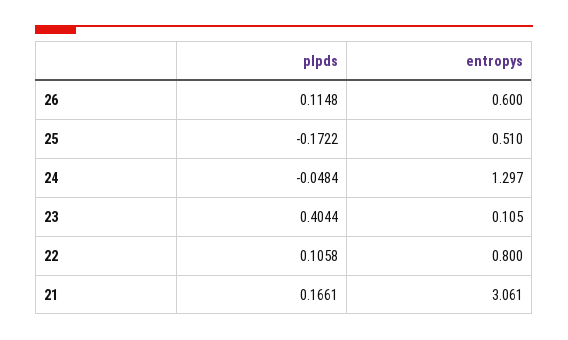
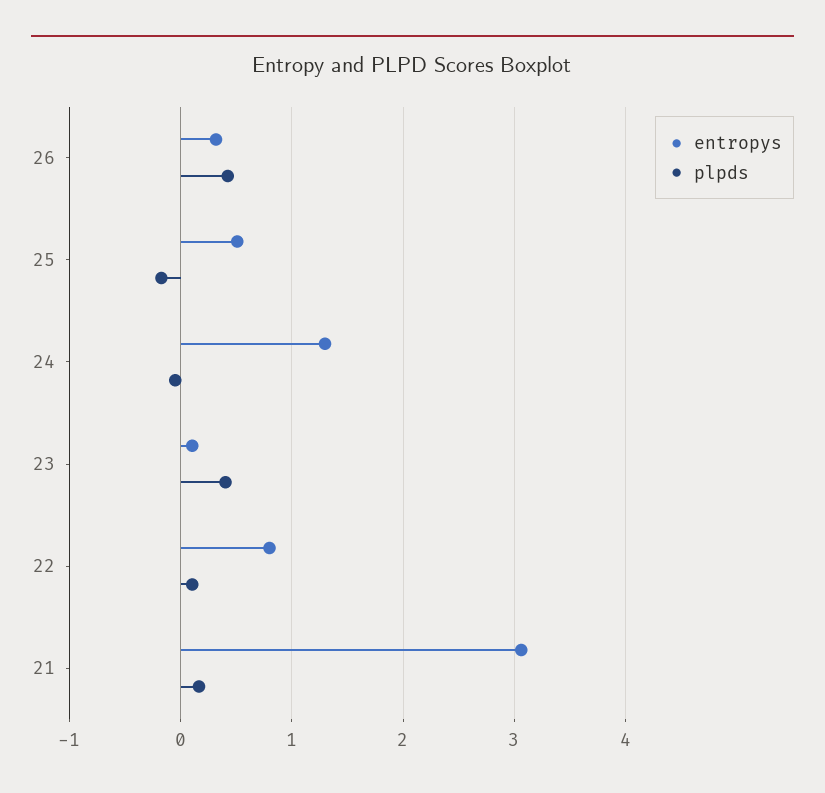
  {
    "plpds": {
-     "26": 0.1148,
+     "26": 0.4,
      "25": -0.1722,
      "24": -0.0484,
      "23": 0.4044,
      "22": 0.1058,
      "21": 0.1661
    },
    "entropys": {
-     "26": 0.6,
+     "26": 0.3,
      "25": 0.51,
      "24": 1.297,
      "23": 0.105,
      "22": 0.8,
      "21": 3.061
    }
  }

